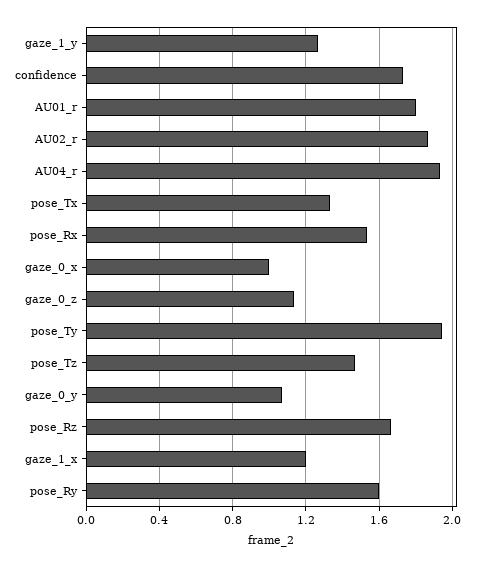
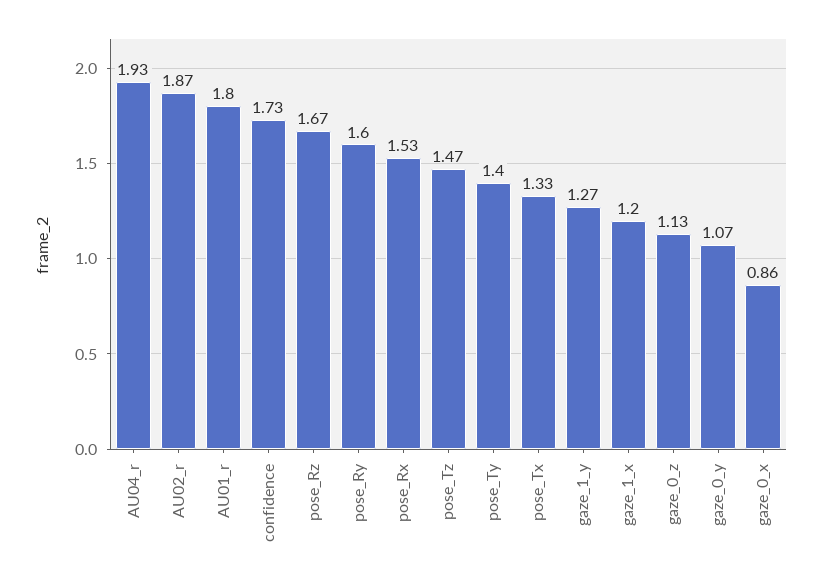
  {
    "gaze_1_y": 1.27,
    "confidence": 1.73,
    "AU01_r": 1.8,
    "AU02_r": 1.87,
    "AU04_r": 1.93,
    "pose_Tx": 1.33,
    "pose_Rx": 1.53,
-   "gaze_0_x": 1,
+   "gaze_0_x": 0.86,
    "gaze_0_z": 1.13,
-   "pose_Ty": 1.95,
+   "pose_Ty": 1.4,
    "pose_Tz": 1.47,
    "gaze_0_y": 1.07,
    "pose_Rz": 1.67,
    "gaze_1_x": 1.2,
    "pose_Ry": 1.6
  }

